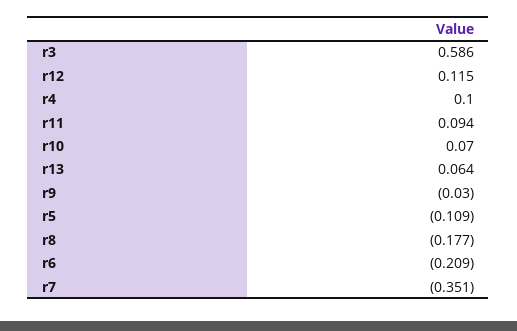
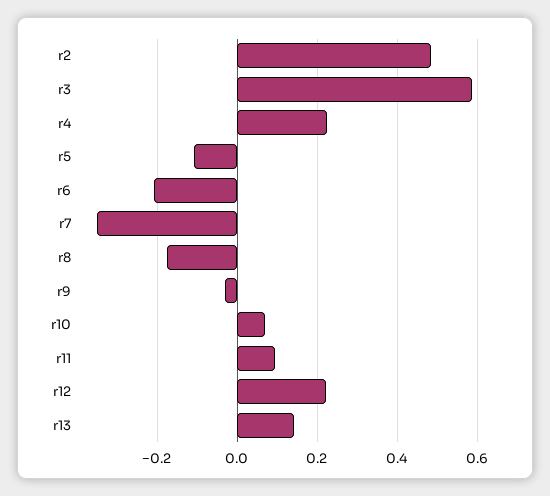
  {
    "r3": 0.586,
-   "r12": 0.115,
+   "r12": 0.22,
-   "r4": 0.1,
+   "r4": 0.22,
    "r11": 0.094,
    "r10": 0.07,
-   "r13": 0.064,
+   "r13": 0.14,
    "r9": -0.03,
    "r5": -0.109,
    "r8": -0.177,
    "r6": -0.209,
-   "r7": -0.351
+   "r7": -0.351,
+   "r2": 0.48
  }

